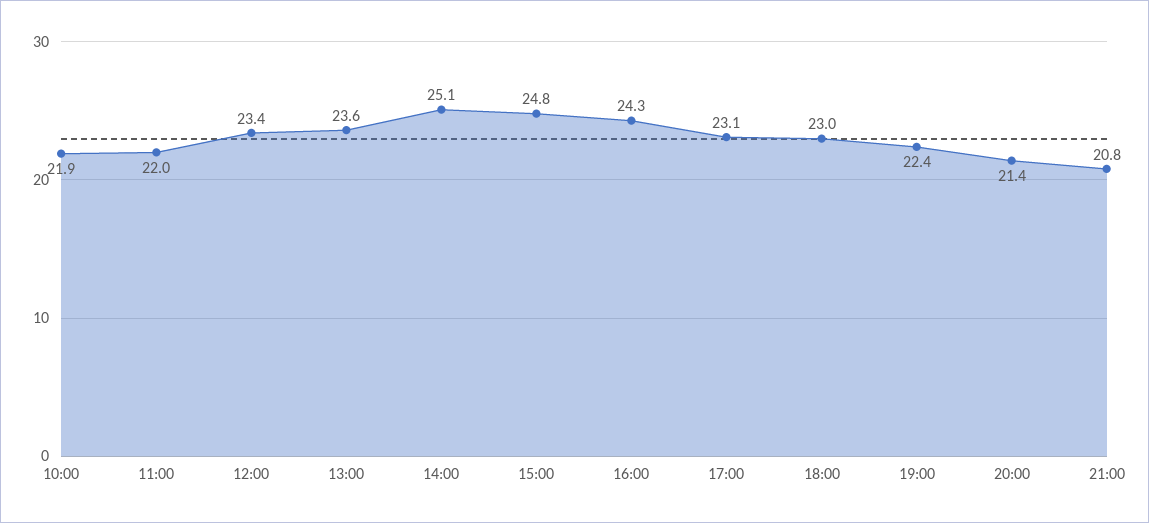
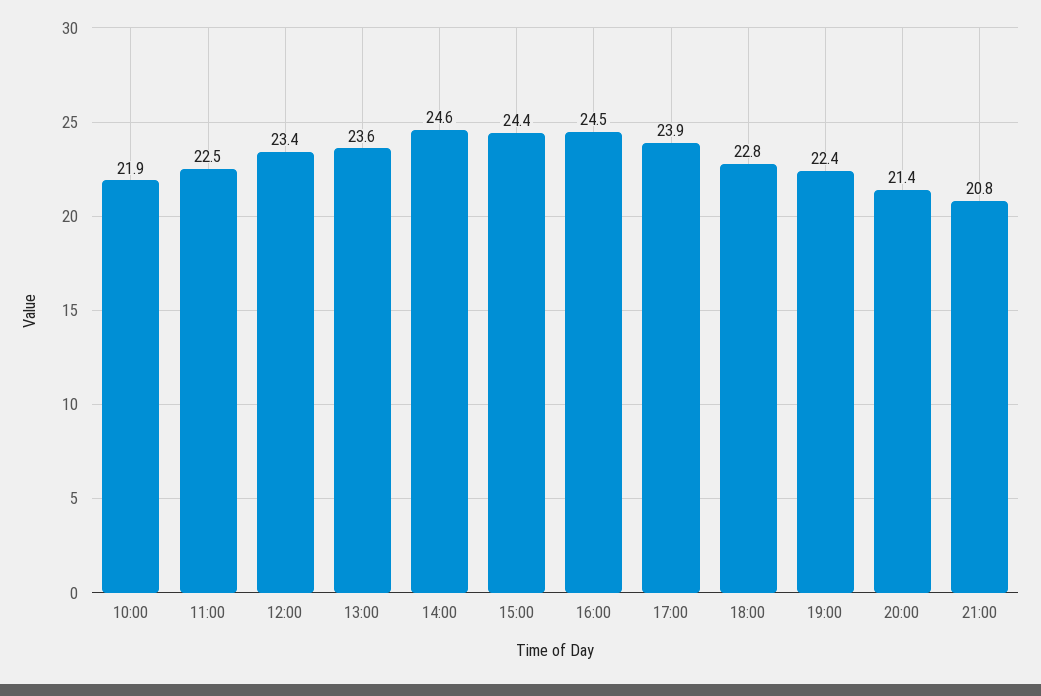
  {
    "10:00": 21.9,
-   "11:00": 22,
+   "11:00": 22.5,
    "12:00": 23.4,
    "13:00": 23.6,
-   "14:00": 25.1,
+   "14:00": 24.6,
-   "15:00": 24.8,
+   "15:00": 24.4,
-   "16:00": 24.3,
+   "16:00": 24.5,
-   "17:00": 23.1,
+   "17:00": 23.9,
-   "18:00": 23,
+   "18:00": 22.8,
    "19:00": 22.4,
    "20:00": 21.4,
    "21:00": 20.8
  }

